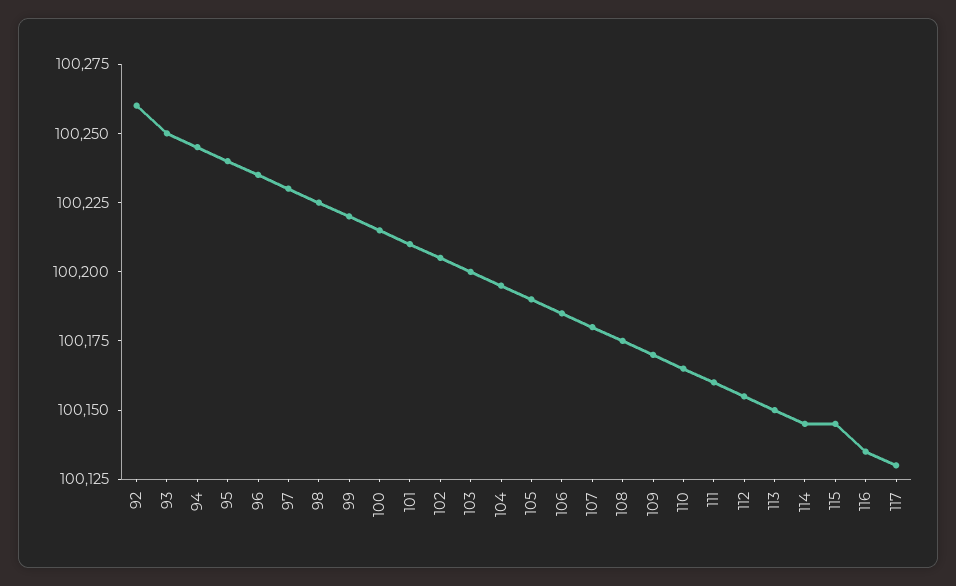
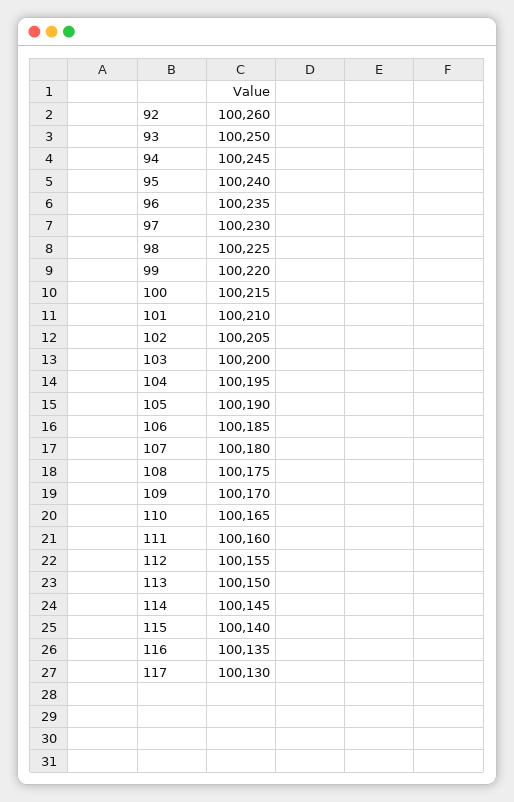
  {
    "92": 100260,
    "93": 100250,
    "94": 100245,
    "95": 100240,
    "96": 100235,
    "97": 100230,
    "98": 100225,
    "99": 100220,
    "100": 100215,
    "101": 100210,
    "102": 100205,
    "103": 100200,
    "104": 100195,
    "105": 100190,
    "106": 100185,
    "107": 100180,
    "108": 100175,
    "109": 100170,
    "110": 100165,
    "111": 100160,
    "112": 100155,
    "113": 100150,
    "114": 100145,
-   "115": 100145,
+   "115": 100140,
    "116": 100135,
    "117": 100130
  }

